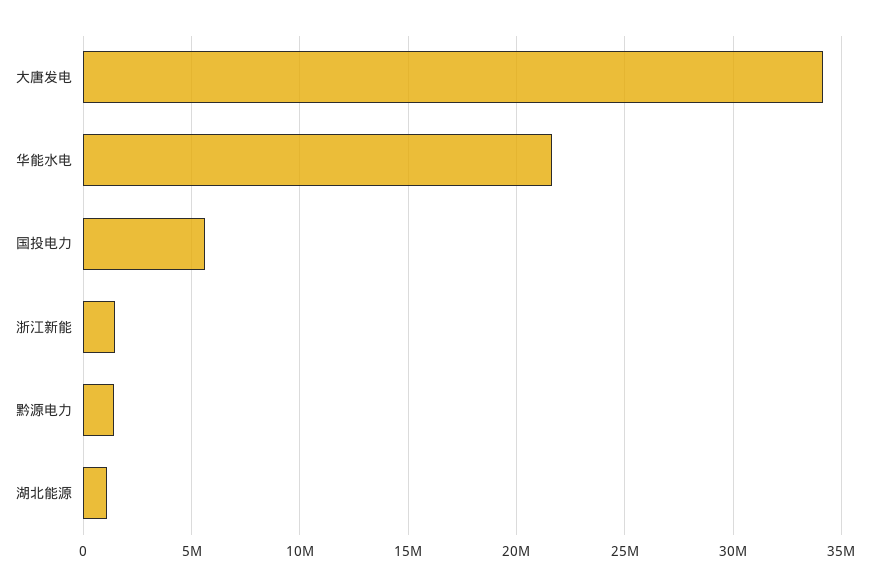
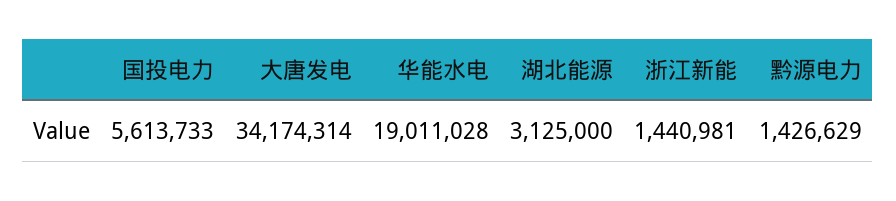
  {
    "大唐发电": 34174314,
-   "华能水电": 21500000,
+   "华能水电": 19011028,
    "国投电力": 5613733,
    "浙江新能": 1440981,
    "黔源电力": 1426629,
-   "湖北能源": 1000000
+   "湖北能源": 3125000
  }

